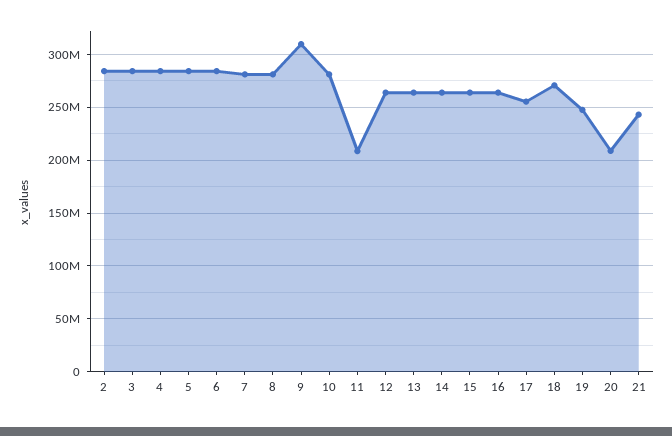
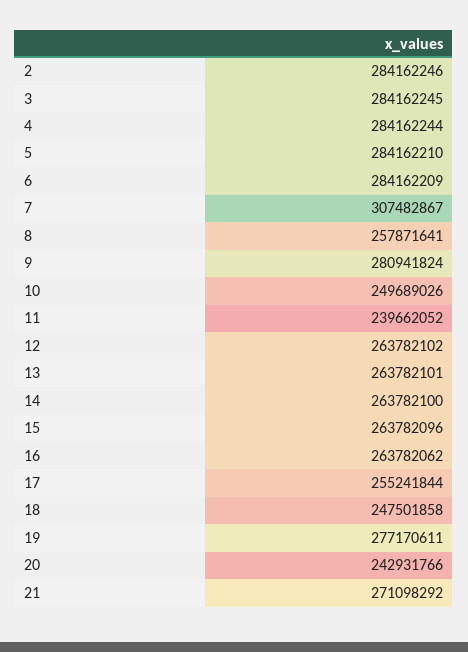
  {
    "2": 284162246,
    "3": 284162245,
    "4": 284162244,
    "5": 284162210,
    "6": 284162209,
-   "7": 280000000,
+   "7": 307482867,
-   "8": 280000000,
+   "8": 257871641,
-   "9": 310000000,
+   "9": 280941824,
-   "10": 280000000,
+   "10": 249689026,
-   "11": 210000000,
+   "11": 239662052,
    "12": 263782102,
    "13": 263782101,
    "14": 263782100,
    "15": 263782096,
    "16": 263782062,
    "17": 255241844,
-   "18": 270000000,
+   "18": 247501858,
-   "19": 250000000,
+   "19": 277170611,
-   "20": 210000000,
+   "20": 242931766,
-   "21": 240000000
+   "21": 271098292
  }

